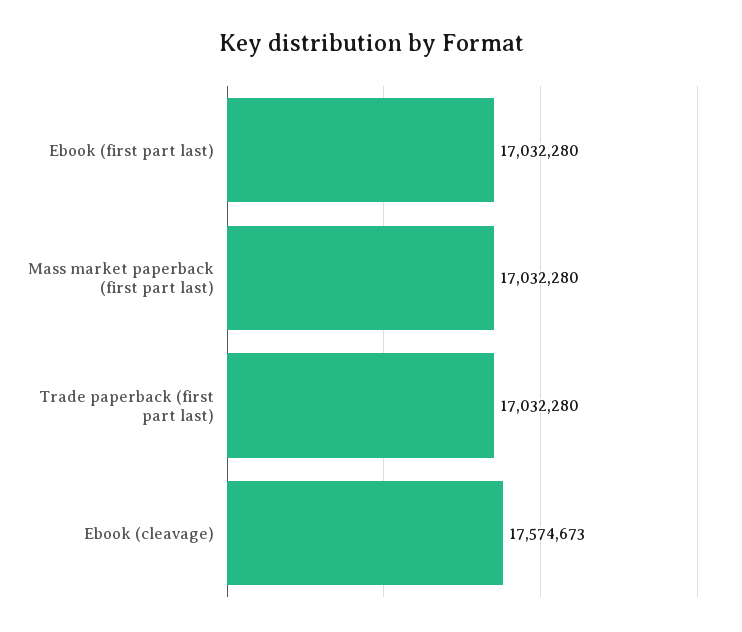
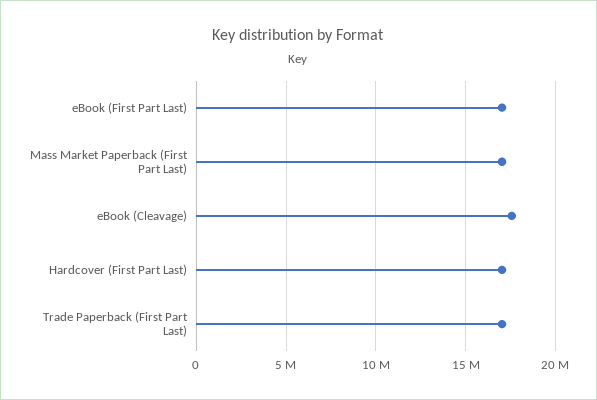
  {
    "Ebook (first part last)": 17032280,
    "Mass market paperback (first part last)": 17032280,
    "Trade paperback (first part last)": 17032280,
-   "Ebook (cleavage)": 17574673
+   "Ebook (cleavage)": 17574673,
+   "Hardcover (First Part Last)": 17000000
  }

